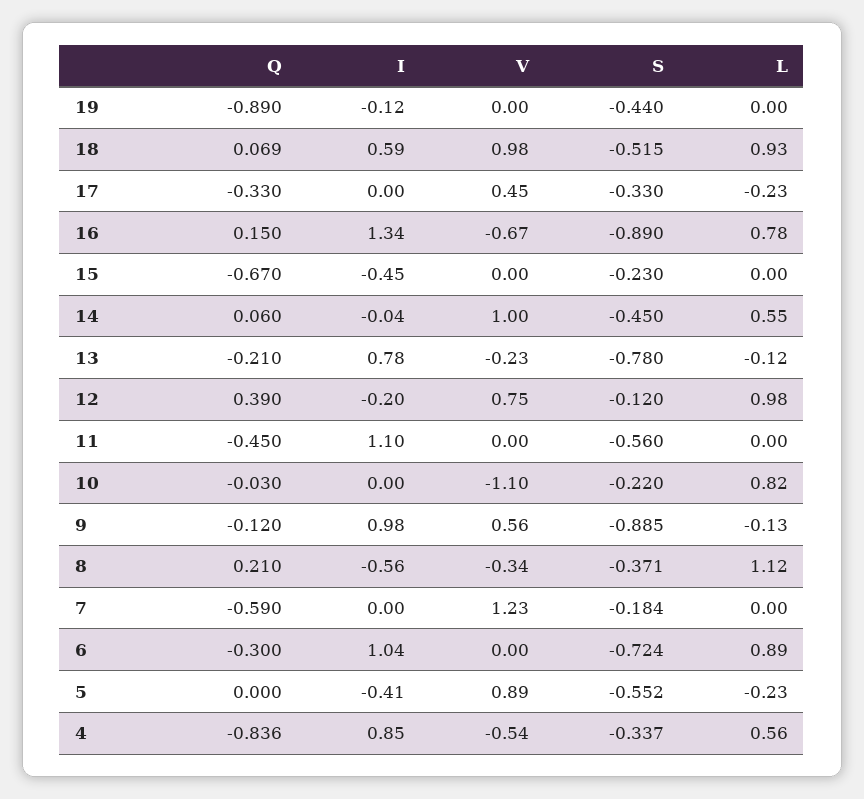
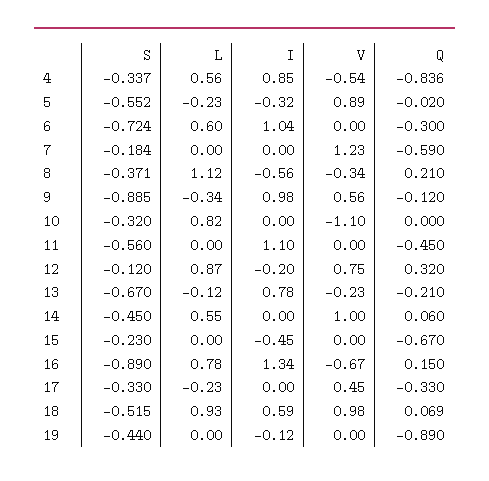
  {
    "Q": {
      "19": -0.89,
      "18": 0.069,
      "17": -0.33,
      "16": 0.15,
      "15": -0.67,
      "14": 0.06,
      "13": -0.21,
-     "12": 0.39,
+     "12": 0.32,
      "11": -0.45,
-     "10": -0.03,
+     "10": 0,
      "9": -0.12,
      "8": 0.21,
      "7": -0.59,
      "6": -0.3,
-     "5": 0,
+     "5": -0.02,
      "4": -0.836
    },
    "I": {
      "19": -0.12,
      "18": 0.59,
      "17": 0,
      "16": 1.34,
      "15": -0.45,
-     "14": -0.04,
+     "14": 0,
      "13": 0.78,
      "12": -0.2,
      "11": 1.1,
      "10": 0,
      "9": 0.98,
      "8": -0.56,
      "7": 0,
      "6": 1.04,
-     "5": -0.41,
+     "5": -0.32,
      "4": 0.85
    },
    "V": {
      "19": 0,
      "18": 0.98,
      "17": 0.45,
      "16": -0.67,
      "15": 0,
      "14": 1,
      "13": -0.23,
      "12": 0.75,
      "11": 0,
      "10": -1.1,
      "9": 0.56,
      "8": -0.34,
      "7": 1.23,
      "6": 0,
      "5": 0.89,
      "4": -0.54
    },
    "S": {
      "19": -0.44,
      "18": -0.515,
      "17": -0.33,
      "16": -0.89,
      "15": -0.23,
      "14": -0.45,
-     "13": -0.78,
+     "13": -0.67,
      "12": -0.12,
      "11": -0.56,
-     "10": -0.22,
+     "10": -0.32,
      "9": -0.885,
      "8": -0.371,
      "7": -0.184,
      "6": -0.724,
      "5": -0.552,
      "4": -0.337
    },
    "L": {
      "19": 0,
      "18": 0.93,
      "17": -0.23,
      "16": 0.78,
      "15": 0,
      "14": 0.55,
      "13": -0.12,
-     "12": 0.98,
+     "12": 0.87,
      "11": 0,
      "10": 0.82,
-     "9": -0.13,
+     "9": -0.34,
      "8": 1.12,
      "7": 0,
-     "6": 0.89,
+     "6": 0.6,
      "5": -0.23,
      "4": 0.56
    }
  }

